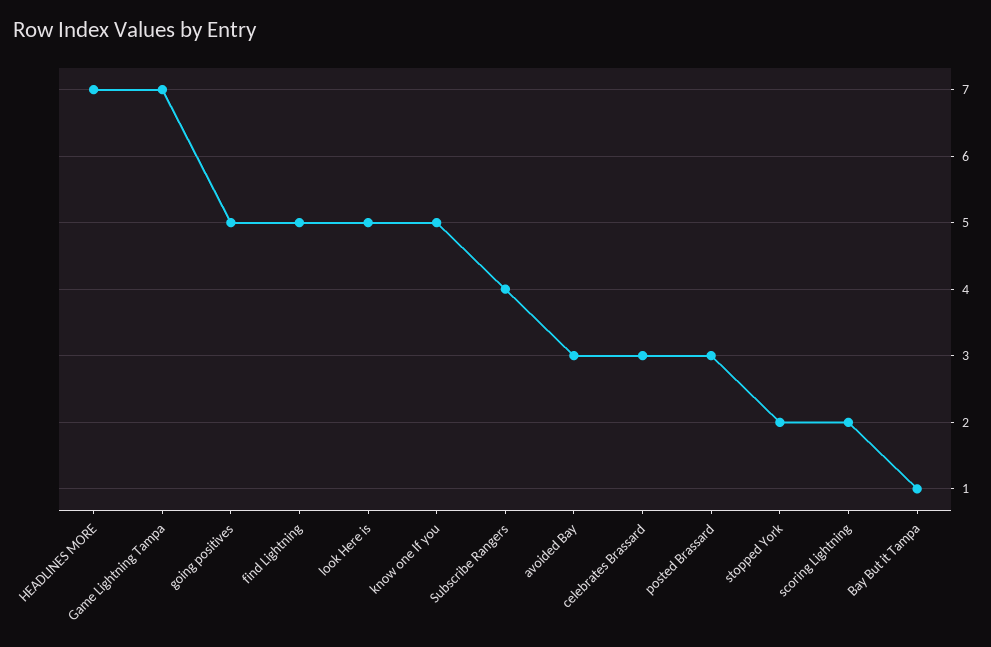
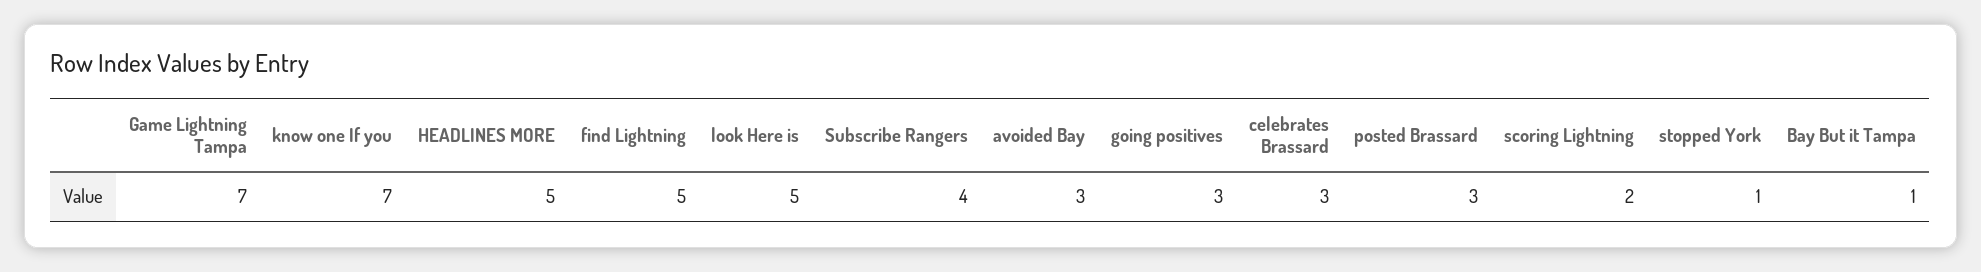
  {
-   "HEADLINES MORE": 7,
+   "HEADLINES MORE": 5,
    "Game Lightning Tampa": 7,
-   "going positives": 5,
+   "going positives": 3,
    "find Lightning": 5,
    "look Here is": 5,
-   "know one If you": 5,
+   "know one If you": 7,
    "Subscribe Rangers": 4,
    "avoided Bay": 3,
    "celebrates Brassard": 3,
    "posted Brassard": 3,
-   "stopped York": 2,
+   "stopped York": 1,
    "scoring Lightning": 2,
    "Bay But it Tampa": 1
  }

